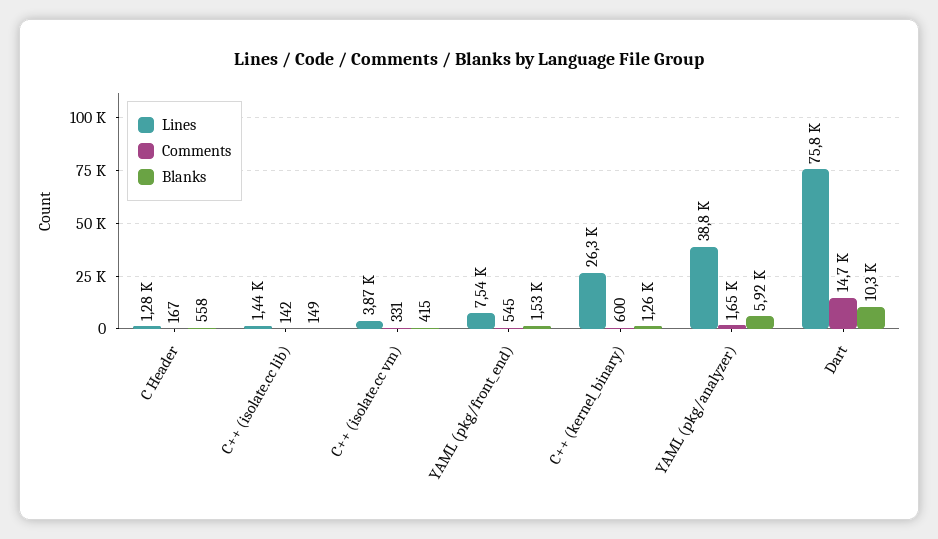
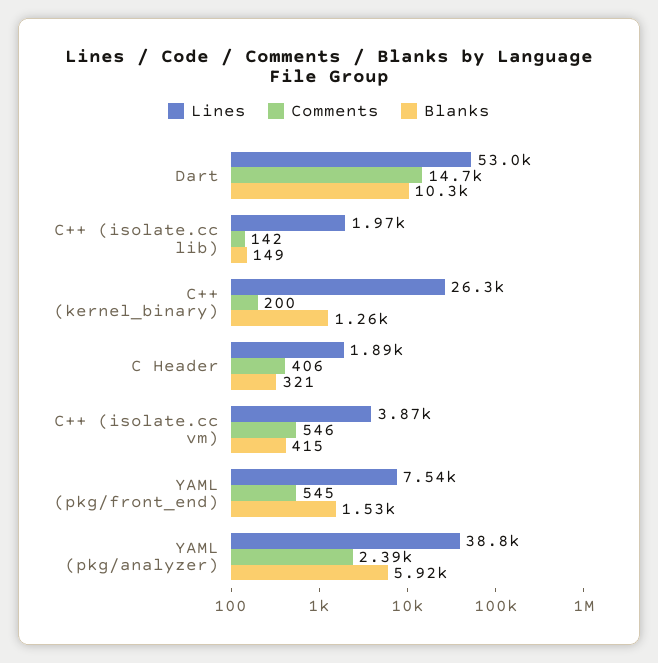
  {
    "Lines": {
-     "C Header": 1280,
+     "C Header": 1890,
-     "C++ (isolate.cc lib)": 1440,
+     "C++ (isolate.cc lib)": 1970,
      "C++ (isolate.cc vm)": 3870,
      "YAML (pkg/front_end)": 7540,
      "C++ (kernel_binary)": 26300,
      "YAML (pkg/analyzer)": 38800,
-     "Dart": 75800
+     "Dart": 53000
    },
    "Comments": {
-     "C Header": 167,
+     "C Header": 406,
      "C++ (isolate.cc lib)": 142,
-     "C++ (isolate.cc vm)": 331,
+     "C++ (isolate.cc vm)": 546,
      "YAML (pkg/front_end)": 545,
-     "C++ (kernel_binary)": 600,
+     "C++ (kernel_binary)": 200,
-     "YAML (pkg/analyzer)": 1650,
+     "YAML (pkg/analyzer)": 2390,
      "Dart": 14700
    },
    "Blanks": {
-     "C Header": 558,
+     "C Header": 321,
      "C++ (isolate.cc lib)": 149,
      "C++ (isolate.cc vm)": 415,
      "YAML (pkg/front_end)": 1530,
      "C++ (kernel_binary)": 1260,
      "YAML (pkg/analyzer)": 5920,
      "Dart": 10300
    }
  }

